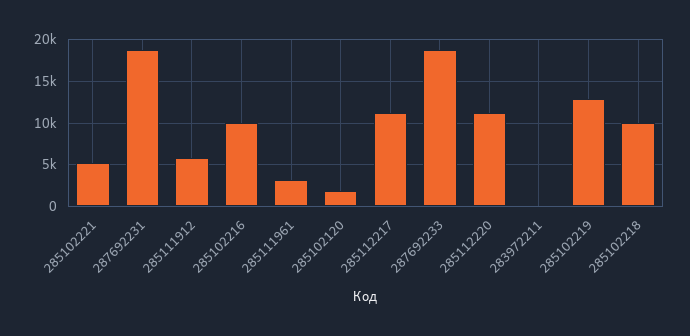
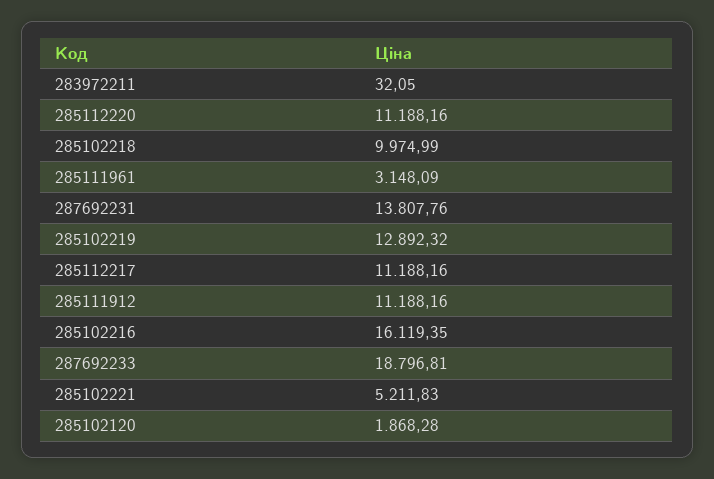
  {
    "285102221": 5211.83,
-   "287692231": 19000,
+   "287692231": 13807.76,
-   "285111912": 6000,
+   "285111912": 11188.16,
-   "285102216": 10000,
+   "285102216": 16119.35,
    "285111961": 3148.09,
    "285102120": 1868.28,
    "285112217": 11188.16,
    "287692233": 18796.81,
    "285112220": 11188.16,
    "283972211": 32.05,
    "285102219": 12892.32,
    "285102218": 9974.99
  }

